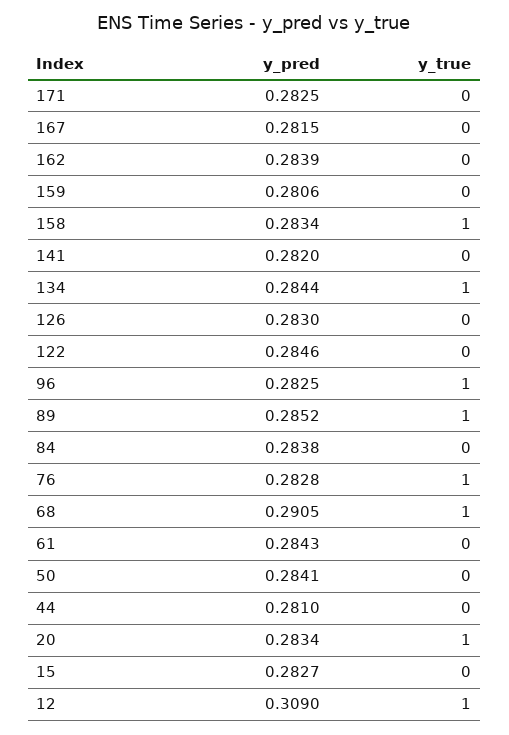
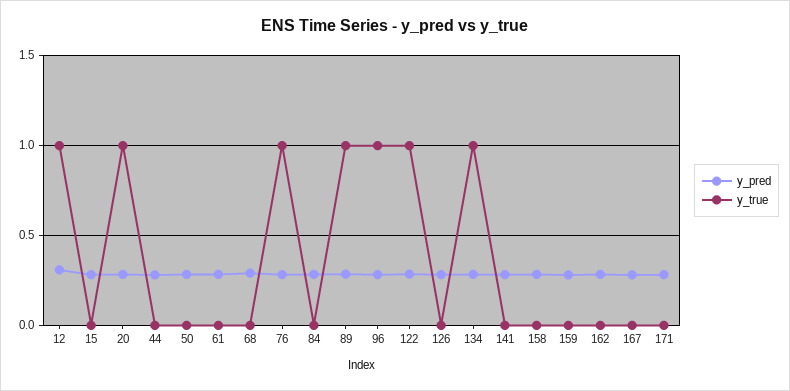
  {
    "y_pred": {
      "171": 0.2825,
      "167": 0.2815,
      "162": 0.2839,
      "159": 0.2806,
      "158": 0.2834,
      "141": 0.282,
      "134": 0.2844,
      "126": 0.283,
      "122": 0.2846,
      "96": 0.2825,
      "89": 0.2852,
      "84": 0.2838,
      "76": 0.2828,
      "68": 0.2905,
      "61": 0.2843,
      "50": 0.2841,
      "44": 0.281,
      "20": 0.2834,
      "15": 0.2827,
      "12": 0.309
    },
    "y_true": {
      "171": 0,
      "167": 0,
      "162": 0,
      "159": 0,
-     "158": 1,
+     "158": 0,
      "141": 0,
      "134": 1,
      "126": 0,
-     "122": 0,
+     "122": 1,
      "96": 1,
      "89": 1,
      "84": 0,
      "76": 1,
-     "68": 1,
+     "68": 0,
      "61": 0,
      "50": 0,
      "44": 0,
      "20": 1,
      "15": 0,
      "12": 1
    }
  }

